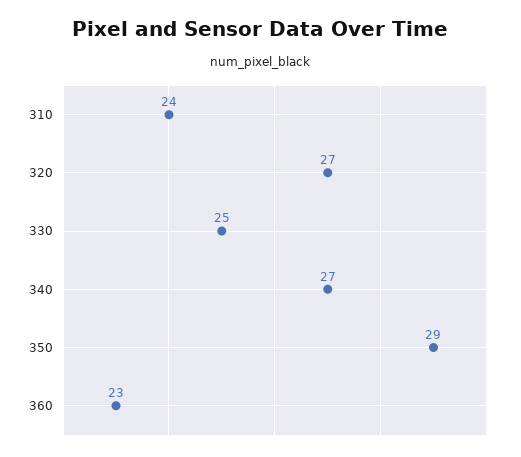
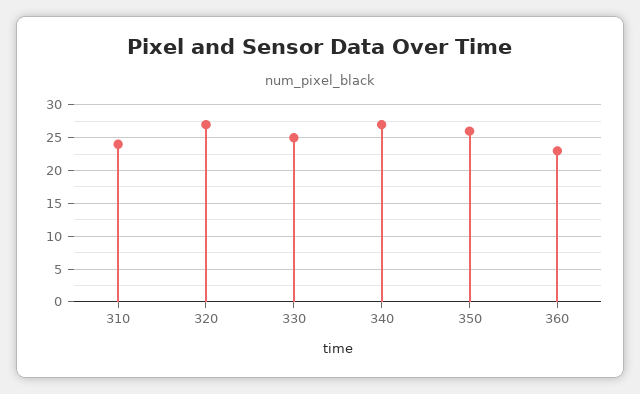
  {
    "310": 24,
    "320": 27,
    "330": 25,
    "340": 27,
-   "350": 29,
+   "350": 26,
    "360": 23
  }

